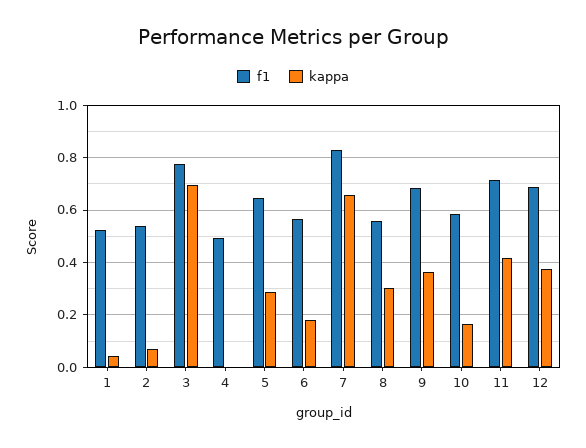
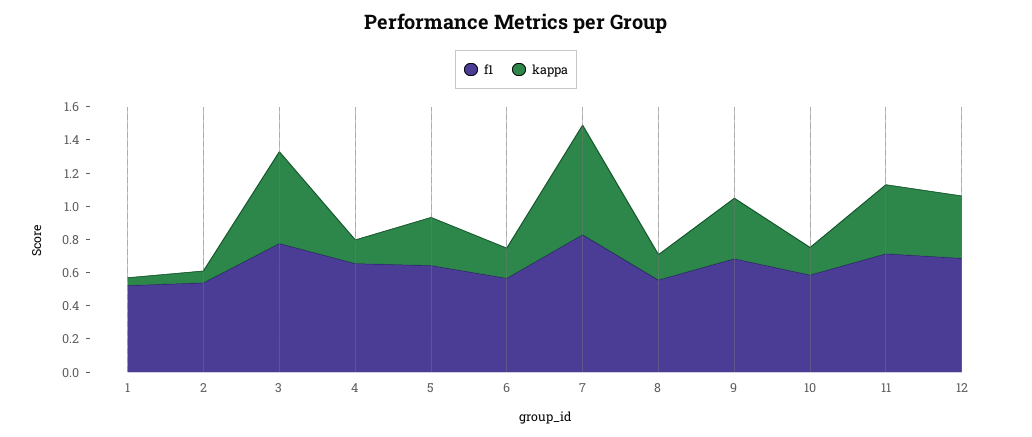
  {
    "f1": {
      "1": 0.525,
      "2": 0.55,
      "3": 0.775,
-     "4": 0.5,
+     "4": 0.65,
      "5": 0.65,
      "6": 0.575,
      "7": 0.825,
      "8": 0.55,
      "9": 0.675,
      "10": 0.575,
      "11": 0.725,
      "12": 0.7
    },
    "kappa": {
      "1": 0.05,
      "2": 0.075,
-     "3": 0.7,
+     "3": 0.55,
-     "4": 0,
+     "4": 0.15,
      "5": 0.3,
      "6": 0.175,
      "7": 0.65,
-     "8": 0.3,
+     "8": 0.15,
      "9": 0.375,
      "10": 0.175,
      "11": 0.425,
      "12": 0.375
    }
  }

